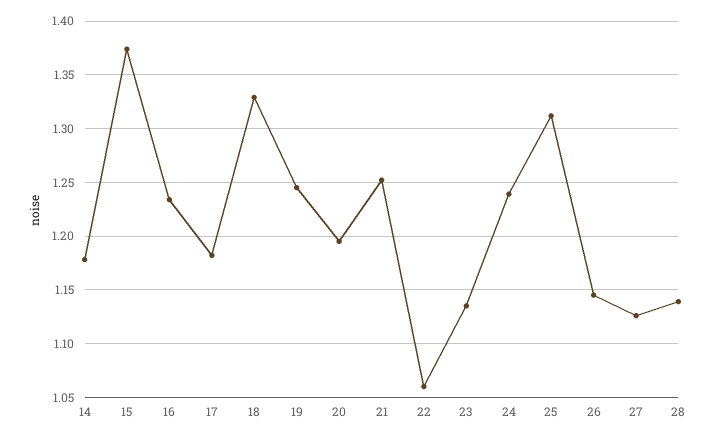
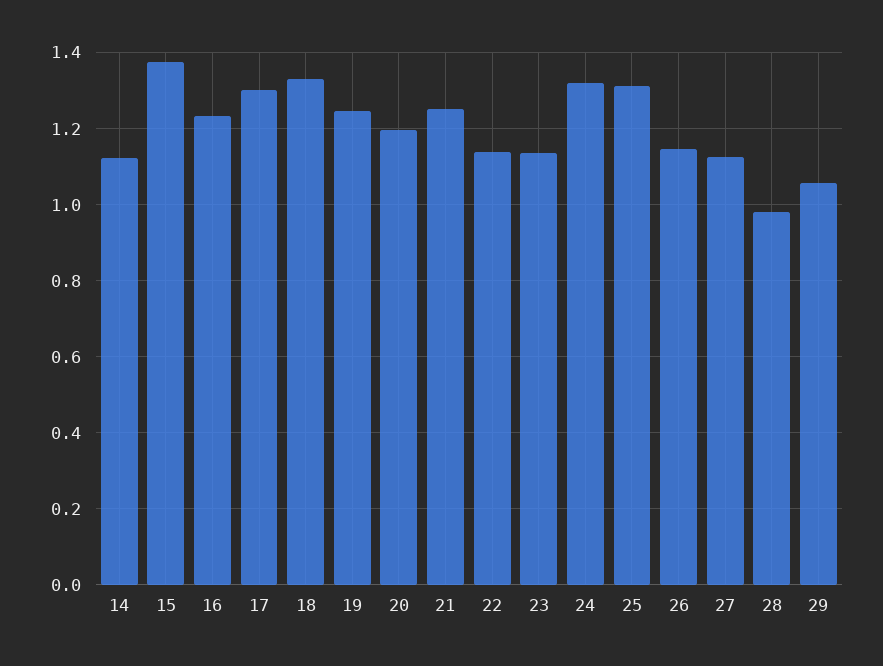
  {
-   "14": 1.18,
+   "14": 1.12,
    "15": 1.37,
    "16": 1.23,
-   "17": 1.18,
+   "17": 1.3,
    "18": 1.33,
    "19": 1.25,
    "20": 1.2,
    "21": 1.25,
-   "22": 1.06,
+   "22": 1.14,
    "23": 1.14,
-   "24": 1.24,
+   "24": 1.32,
    "25": 1.31,
    "26": 1.15,
    "27": 1.13,
-   "28": 1.14
+   "28": 0.98,
+   "29": 1.06
  }

